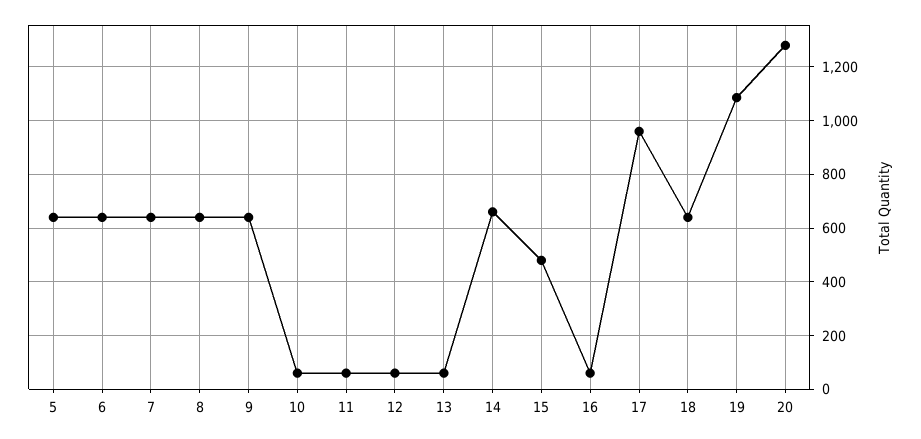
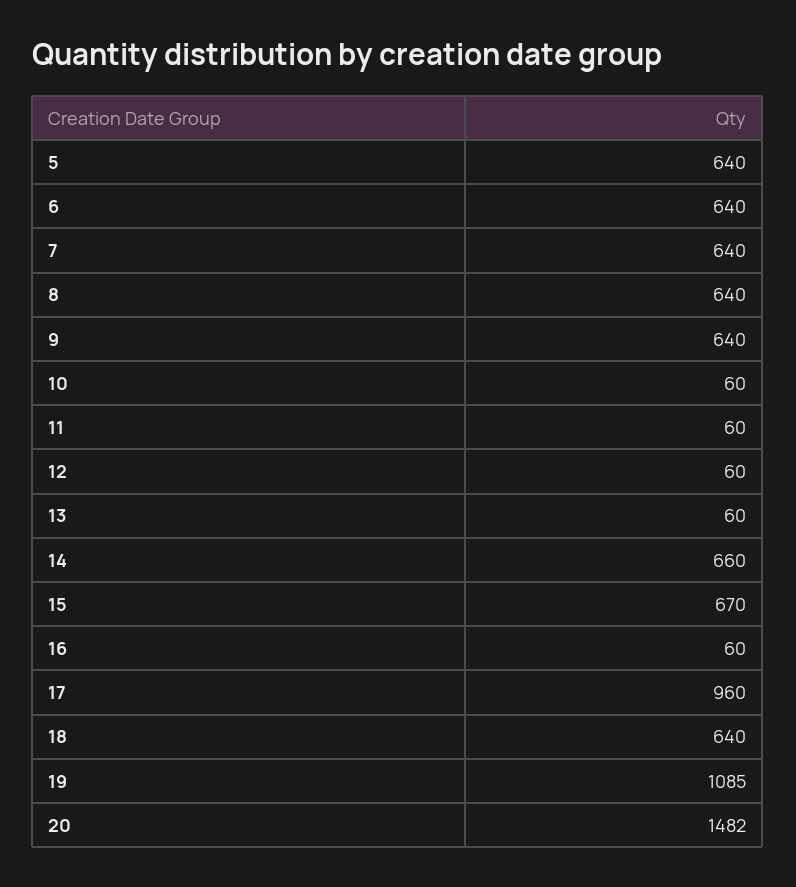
  {
    "5": 640,
    "6": 640,
    "7": 640,
    "8": 640,
    "9": 640,
    "10": 60,
    "11": 60,
    "12": 60,
    "13": 60,
    "14": 660,
-   "15": 475,
+   "15": 670,
    "16": 60,
    "17": 960,
    "18": 640,
    "19": 1085,
-   "20": 1275
+   "20": 1482
  }

